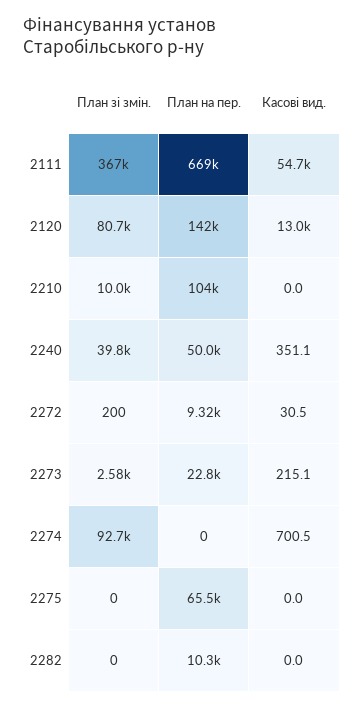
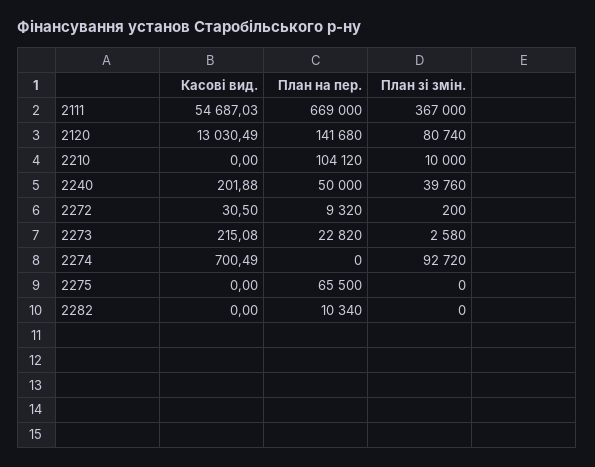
  {
    "План зі змін.": {
      "2111": 367000,
      "2120": 80740,
      "2210": 10000,
      "2240": 39760,
      "2272": 200,
      "2273": 2580,
      "2274": 92720,
      "2275": 0,
      "2282": 0
    },
    "План на пер.": {
      "2111": 669000,
      "2120": 141680,
      "2210": 104120,
      "2240": 50000,
      "2272": 9320,
      "2273": 22820,
      "2274": 0,
      "2275": 65500,
      "2282": 10340
    },
    "Касові вид.": {
      "2111": 54687.03,
      "2120": 13030.49,
      "2210": 0,
-     "2240": 351.1,
+     "2240": 201.88,
      "2272": 30.5,
      "2273": 215.08,
      "2274": 700.49,
      "2275": 0,
      "2282": 0
    }
  }

